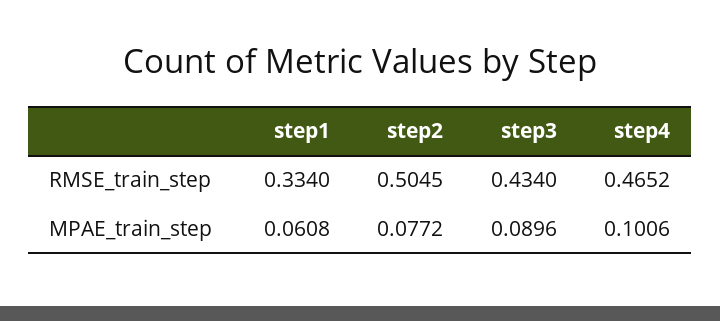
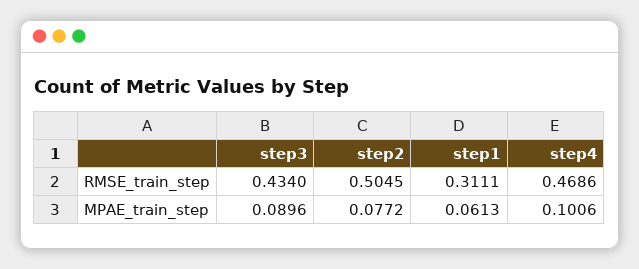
  {
    "step1": {
-     "RMSE_train_step": 0.334,
+     "RMSE_train_step": 0.3111,
-     "MPAE_train_step": 0.0608
+     "MPAE_train_step": 0.0613
    },
    "step2": {
      "RMSE_train_step": 0.5045,
      "MPAE_train_step": 0.0772
    },
    "step3": {
      "RMSE_train_step": 0.434,
      "MPAE_train_step": 0.0896
    },
    "step4": {
-     "RMSE_train_step": 0.4652,
+     "RMSE_train_step": 0.4686,
      "MPAE_train_step": 0.1006
    }
  }

